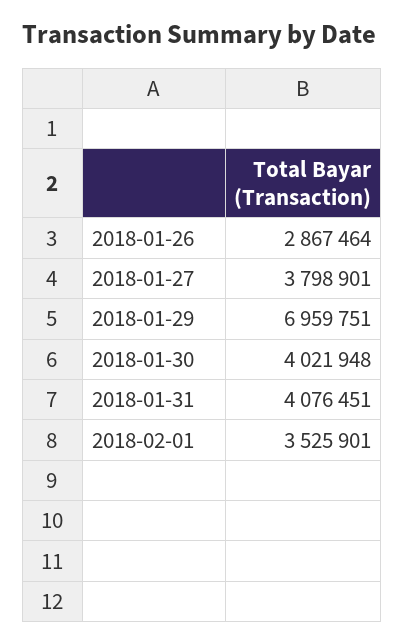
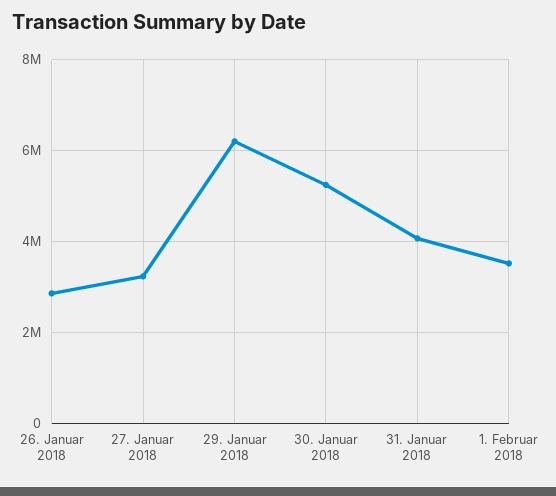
  {
    "2018-01-26": 2867464,
-   "2018-01-27": 3798901,
+   "2018-01-27": 3200000,
-   "2018-01-29": 6959751,
+   "2018-01-29": 6200000,
-   "2018-01-30": 4021948,
+   "2018-01-30": 5200000,
    "2018-01-31": 4076451,
    "2018-02-01": 3525901
  }

